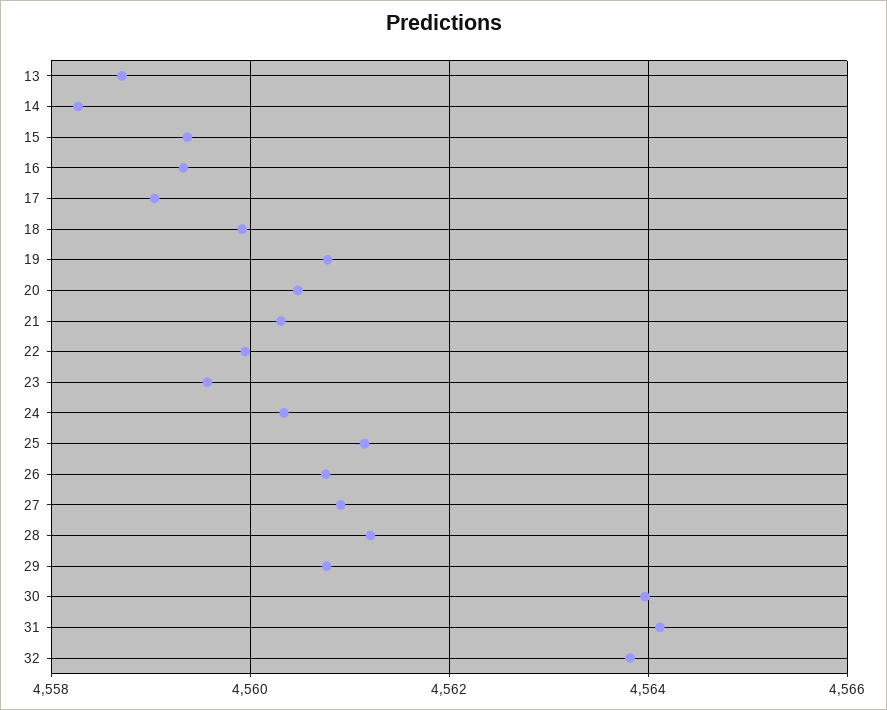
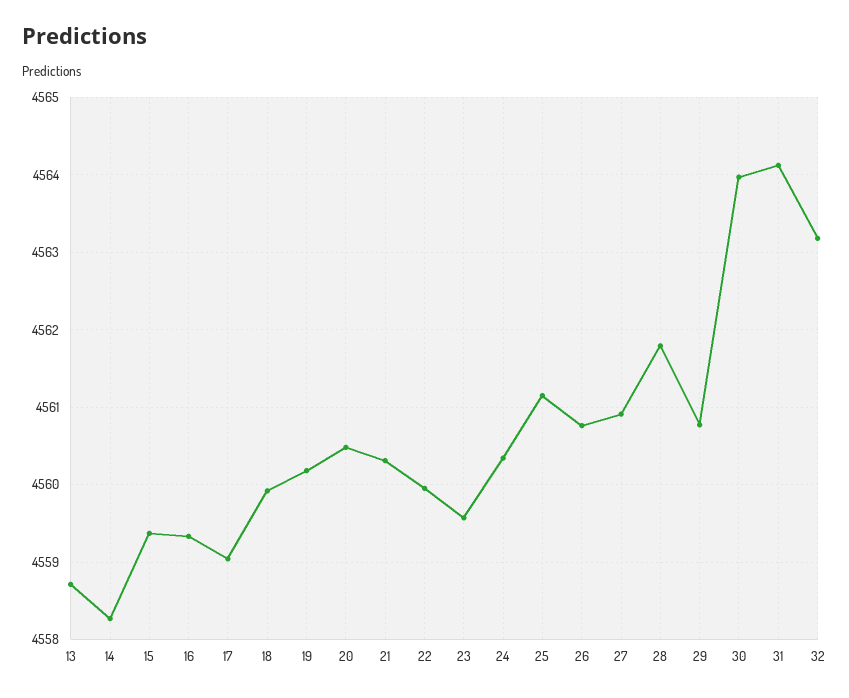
  {
    "13": 4558.7,
    "14": 4558.3,
    "15": 4559.4,
    "16": 4559.3,
    "17": 4559,
    "18": 4559.9,
-   "19": 4560.8,
+   "19": 4560.2,
    "20": 4560.5,
    "21": 4560.3,
    "22": 4560,
    "23": 4559.6,
    "24": 4560.3,
    "25": 4561.2,
    "26": 4560.8,
    "27": 4560.9,
-   "28": 4561.2,
+   "28": 4561.8,
    "29": 4560.8,
    "30": 4564,
    "31": 4564.1,
-   "32": 4563.8
+   "32": 4563.2
  }

